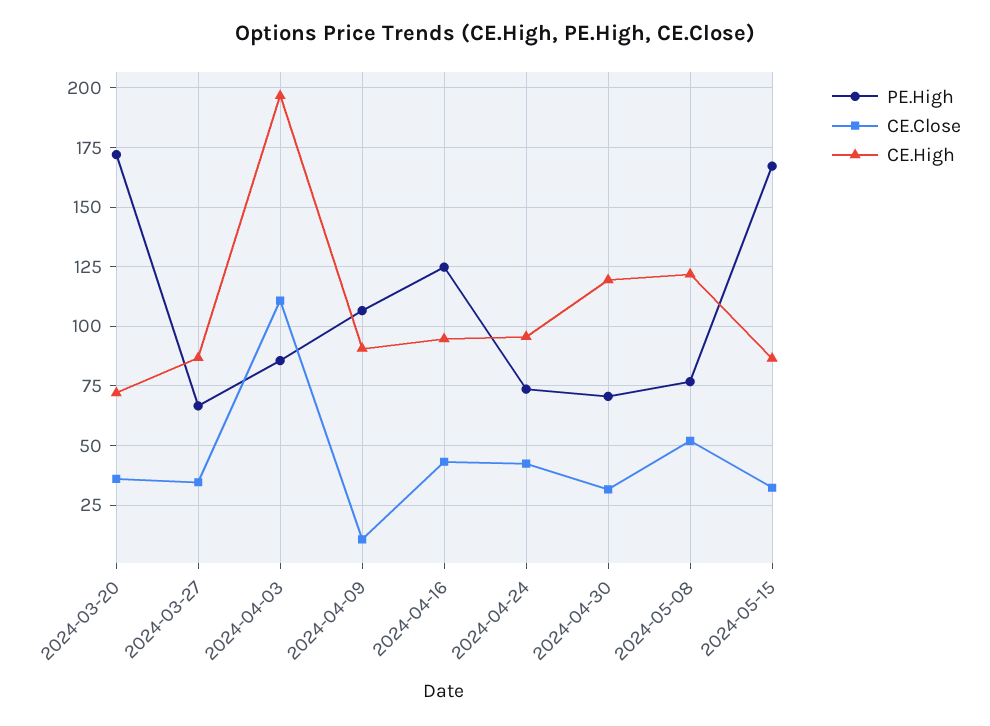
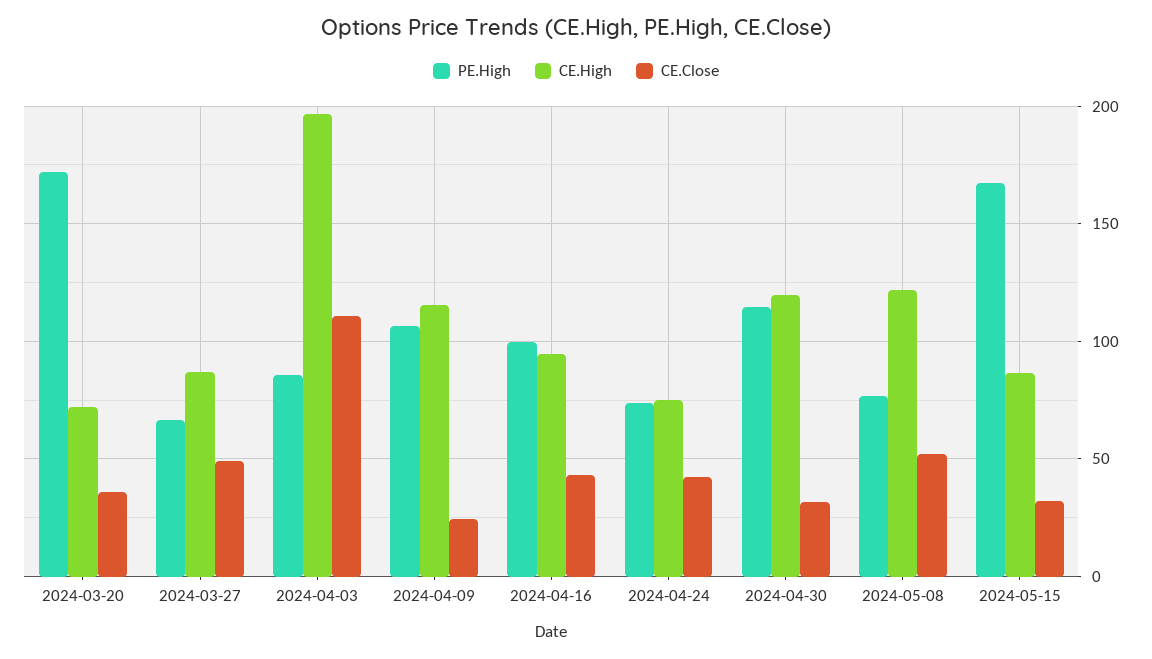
  {
    "PE.High": {
      "2024-03-20": 170,
      "2024-03-27": 65,
      "2024-04-03": 85,
      "2024-04-09": 105,
-     "2024-04-16": 125,
+     "2024-04-16": 100,
      "2024-04-24": 75,
-     "2024-04-30": 70,
+     "2024-04-30": 115,
      "2024-05-08": 75,
      "2024-05-15": 165
    },
    "CE.Close": {
      "2024-03-20": 35,
-     "2024-03-27": 35,
+     "2024-03-27": 50,
      "2024-04-03": 110,
-     "2024-04-09": 10,
+     "2024-04-09": 25,
      "2024-04-16": 45,
      "2024-04-24": 40,
      "2024-04-30": 30,
      "2024-05-08": 50,
      "2024-05-15": 30
    },
    "CE.High": {
      "2024-03-20": 70,
      "2024-03-27": 85,
      "2024-04-03": 195,
-     "2024-04-09": 90,
+     "2024-04-09": 115,
      "2024-04-16": 95,
-     "2024-04-24": 95,
+     "2024-04-24": 75,
      "2024-04-30": 120,
      "2024-05-08": 120,
      "2024-05-15": 85
    }
  }

